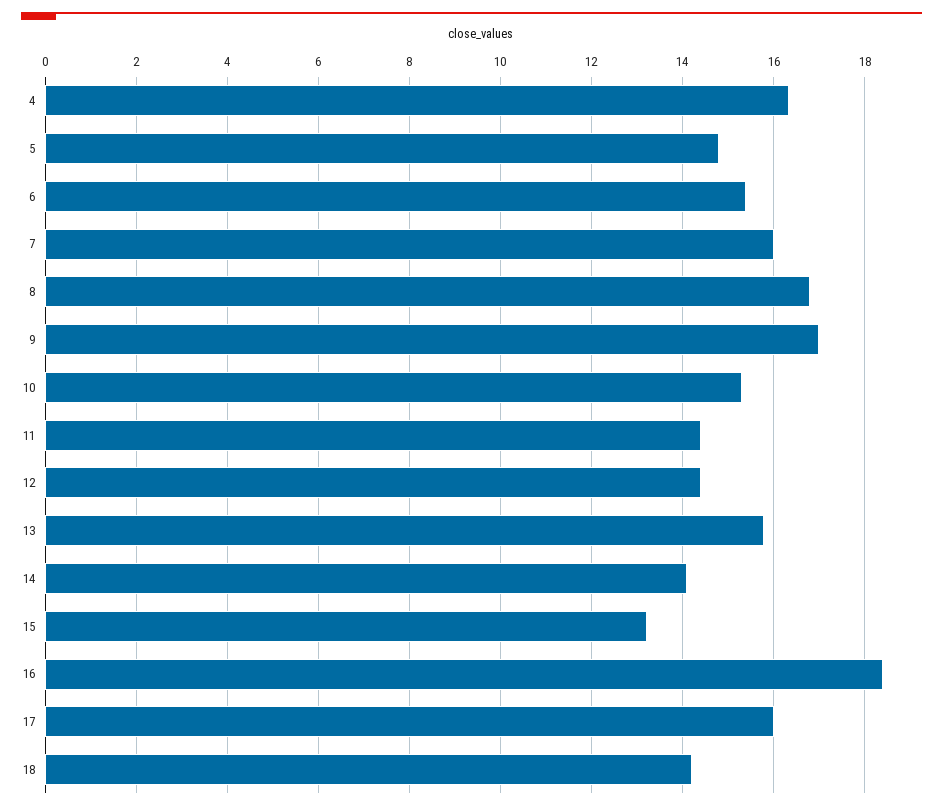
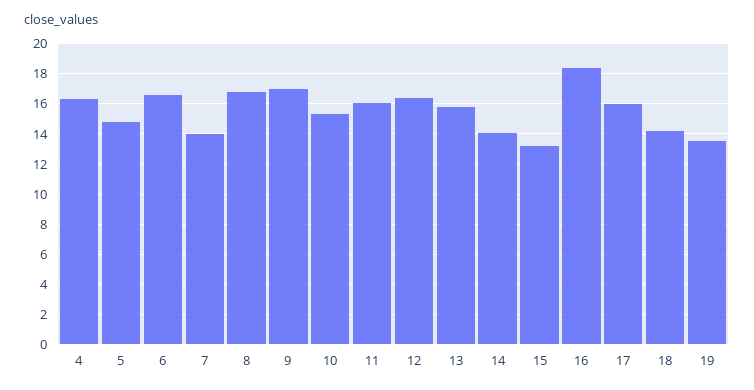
  {
    "4": 16.4,
    "5": 14.8,
-   "6": 15.4,
+   "6": 16.5,
-   "7": 16,
+   "7": 14,
    "8": 16.8,
    "9": 17,
    "10": 15.4,
-   "11": 14.4,
+   "11": 16,
-   "12": 14.4,
+   "12": 16.5,
    "13": 15.8,
    "14": 14,
    "15": 13.2,
    "16": 18.4,
    "17": 16,
-   "18": 14.2
+   "18": 14.2,
+   "19": 13.5
  }

